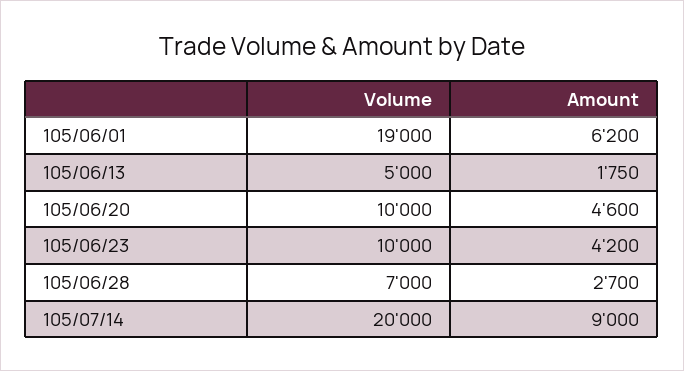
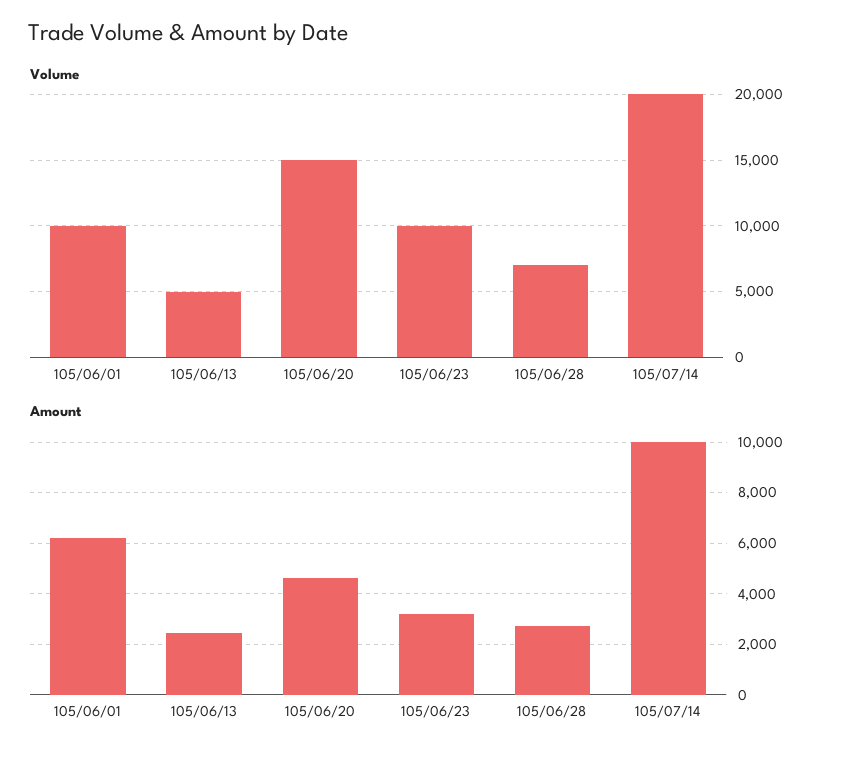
  {
    "Volume": {
-     "105/06/01": 19000,
+     "105/06/01": 10000,
      "105/06/13": 5000,
-     "105/06/20": 10000,
+     "105/06/20": 15000,
      "105/06/23": 10000,
      "105/06/28": 7000,
      "105/07/14": 20000
    },
    "Amount": {
      "105/06/01": 6200,
-     "105/06/13": 1750,
+     "105/06/13": 2500,
      "105/06/20": 4600,
-     "105/06/23": 4200,
+     "105/06/23": 3250,
      "105/06/28": 2700,
-     "105/07/14": 9000
+     "105/07/14": 10000
    }
  }

